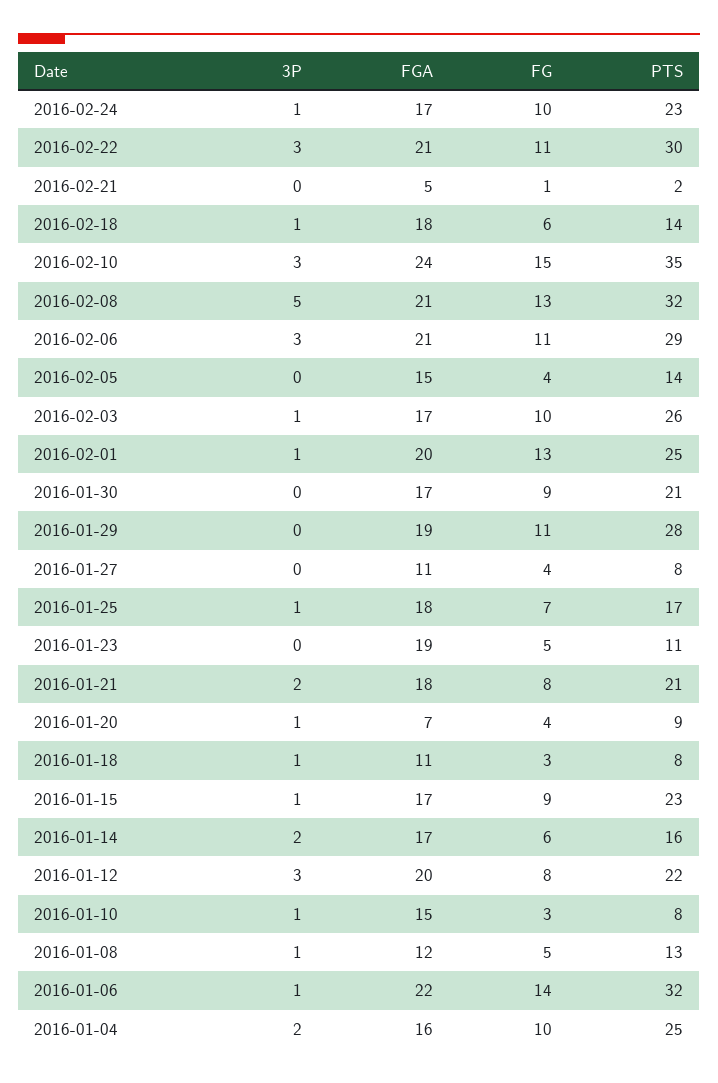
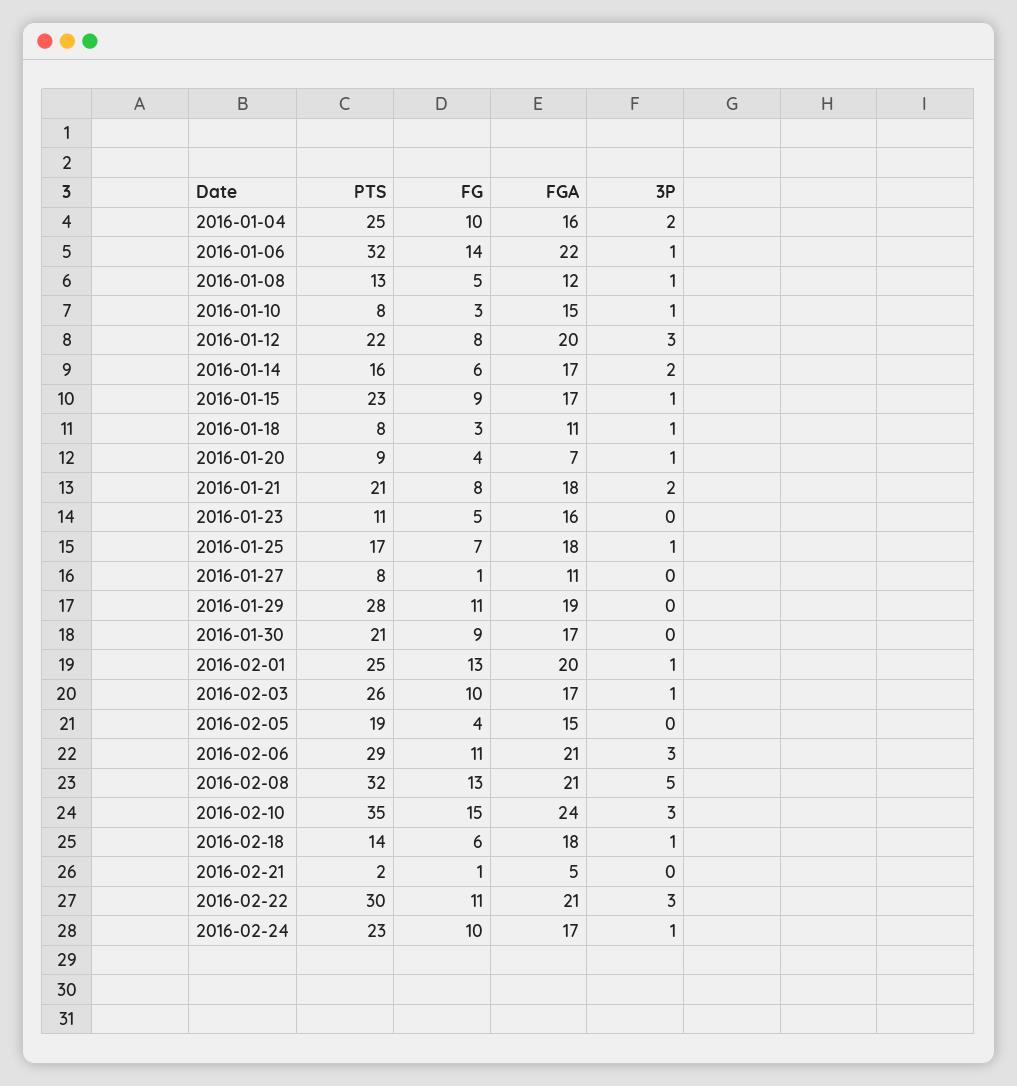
  {
    "3P": {
      "2016-02-24": 1,
      "2016-02-22": 3,
      "2016-02-21": 0,
      "2016-02-18": 1,
      "2016-02-10": 3,
      "2016-02-08": 5,
      "2016-02-06": 3,
      "2016-02-05": 0,
      "2016-02-03": 1,
      "2016-02-01": 1,
      "2016-01-30": 0,
      "2016-01-29": 0,
      "2016-01-27": 0,
      "2016-01-25": 1,
      "2016-01-23": 0,
      "2016-01-21": 2,
      "2016-01-20": 1,
      "2016-01-18": 1,
      "2016-01-15": 1,
      "2016-01-14": 2,
      "2016-01-12": 3,
      "2016-01-10": 1,
      "2016-01-08": 1,
      "2016-01-06": 1,
      "2016-01-04": 2
    },
    "FGA": {
      "2016-02-24": 17,
      "2016-02-22": 21,
      "2016-02-21": 5,
      "2016-02-18": 18,
      "2016-02-10": 24,
      "2016-02-08": 21,
      "2016-02-06": 21,
      "2016-02-05": 15,
      "2016-02-03": 17,
      "2016-02-01": 20,
      "2016-01-30": 17,
      "2016-01-29": 19,
      "2016-01-27": 11,
      "2016-01-25": 18,
-     "2016-01-23": 19,
+     "2016-01-23": 16,
      "2016-01-21": 18,
      "2016-01-20": 7,
      "2016-01-18": 11,
      "2016-01-15": 17,
      "2016-01-14": 17,
      "2016-01-12": 20,
      "2016-01-10": 15,
      "2016-01-08": 12,
      "2016-01-06": 22,
      "2016-01-04": 16
    },
    "FG": {
      "2016-02-24": 10,
      "2016-02-22": 11,
      "2016-02-21": 1,
      "2016-02-18": 6,
      "2016-02-10": 15,
      "2016-02-08": 13,
      "2016-02-06": 11,
      "2016-02-05": 4,
      "2016-02-03": 10,
      "2016-02-01": 13,
      "2016-01-30": 9,
      "2016-01-29": 11,
-     "2016-01-27": 4,
+     "2016-01-27": 1,
      "2016-01-25": 7,
      "2016-01-23": 5,
      "2016-01-21": 8,
      "2016-01-20": 4,
      "2016-01-18": 3,
      "2016-01-15": 9,
      "2016-01-14": 6,
      "2016-01-12": 8,
      "2016-01-10": 3,
      "2016-01-08": 5,
      "2016-01-06": 14,
      "2016-01-04": 10
    },
    "PTS": {
      "2016-02-24": 23,
      "2016-02-22": 30,
      "2016-02-21": 2,
      "2016-02-18": 14,
      "2016-02-10": 35,
      "2016-02-08": 32,
      "2016-02-06": 29,
-     "2016-02-05": 14,
+     "2016-02-05": 19,
      "2016-02-03": 26,
      "2016-02-01": 25,
      "2016-01-30": 21,
      "2016-01-29": 28,
      "2016-01-27": 8,
      "2016-01-25": 17,
      "2016-01-23": 11,
      "2016-01-21": 21,
      "2016-01-20": 9,
      "2016-01-18": 8,
      "2016-01-15": 23,
      "2016-01-14": 16,
      "2016-01-12": 22,
      "2016-01-10": 8,
      "2016-01-08": 13,
      "2016-01-06": 32,
      "2016-01-04": 25
    }
  }

